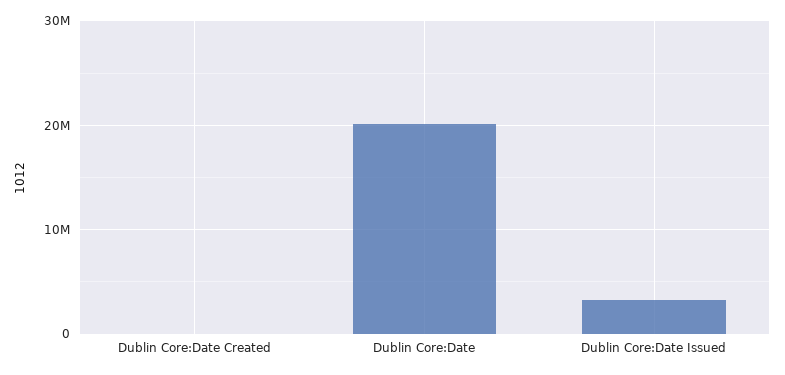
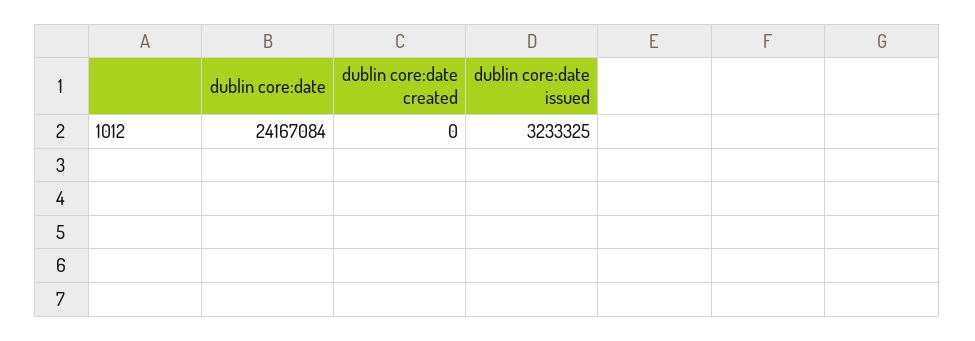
  {
    "Dublin Core:Date Created": 0,
-   "Dublin Core:Date": 20000000,
+   "Dublin Core:Date": 24167084,
    "Dublin Core:Date Issued": 3233325
  }

